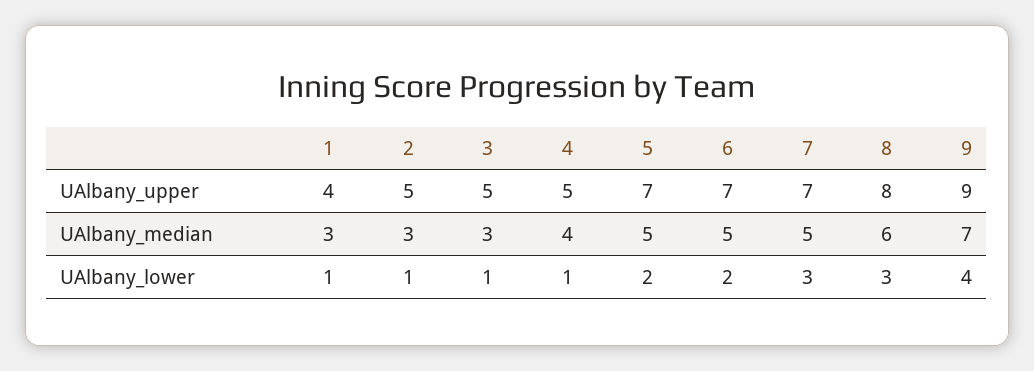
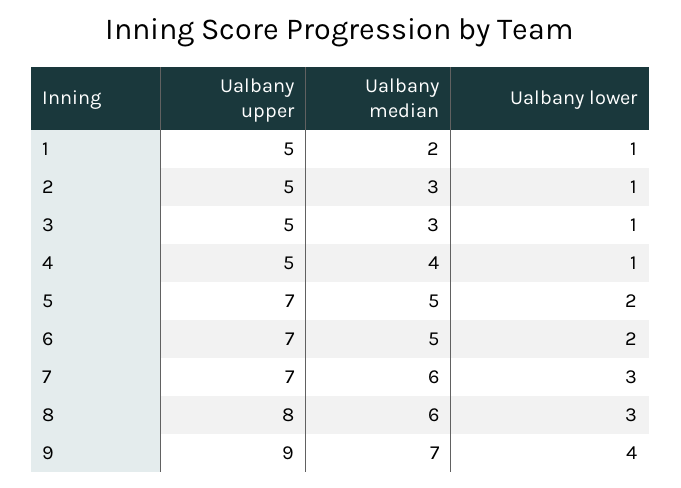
  {
    "1": {
-     "UAlbany_upper": 4,
+     "UAlbany_upper": 5,
-     "UAlbany_median": 3,
+     "UAlbany_median": 2,
      "UAlbany_lower": 1
    },
    "2": {
      "UAlbany_upper": 5,
      "UAlbany_median": 3,
      "UAlbany_lower": 1
    },
    "3": {
      "UAlbany_upper": 5,
      "UAlbany_median": 3,
      "UAlbany_lower": 1
    },
    "4": {
      "UAlbany_upper": 5,
      "UAlbany_median": 4,
      "UAlbany_lower": 1
    },
    "5": {
      "UAlbany_upper": 7,
      "UAlbany_median": 5,
      "UAlbany_lower": 2
    },
    "6": {
      "UAlbany_upper": 7,
      "UAlbany_median": 5,
      "UAlbany_lower": 2
    },
    "7": {
      "UAlbany_upper": 7,
-     "UAlbany_median": 5,
+     "UAlbany_median": 6,
      "UAlbany_lower": 3
    },
    "8": {
      "UAlbany_upper": 8,
      "UAlbany_median": 6,
      "UAlbany_lower": 3
    },
    "9": {
      "UAlbany_upper": 9,
      "UAlbany_median": 7,
      "UAlbany_lower": 4
    }
  }

